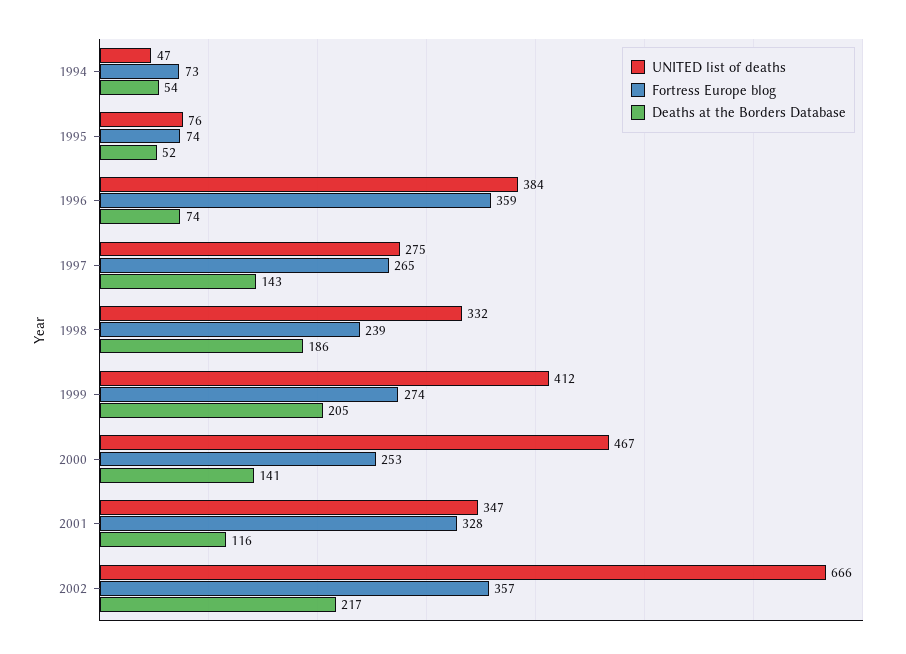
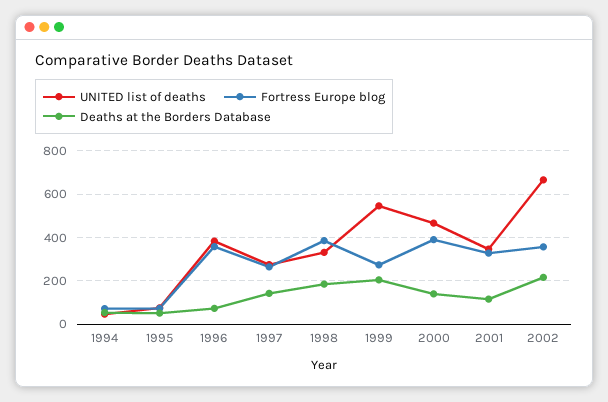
  {
    "UNITED list of deaths": {
      "1994": 47,
      "1995": 76,
      "1996": 384,
      "1997": 275,
      "1998": 332,
-     "1999": 412,
+     "1999": 550,
      "2000": 467,
      "2001": 347,
      "2002": 666
    },
    "Fortress Europe blog": {
      "1994": 73,
      "1995": 74,
      "1996": 359,
      "1997": 265,
-     "1998": 239,
+     "1998": 400,
      "1999": 274,
-     "2000": 253,
+     "2000": 400,
      "2001": 328,
      "2002": 357
    },
    "Deaths at the Borders Database": {
      "1994": 54,
      "1995": 52,
      "1996": 74,
      "1997": 143,
      "1998": 186,
      "1999": 205,
      "2000": 141,
      "2001": 116,
      "2002": 217
    }
  }

